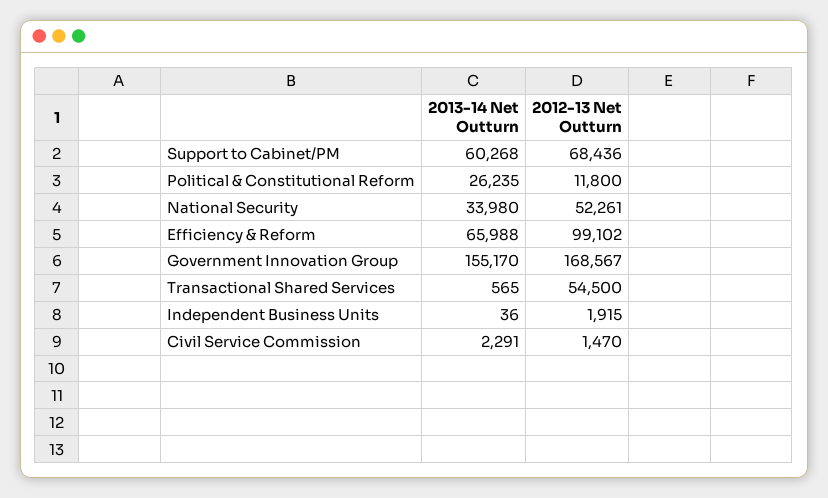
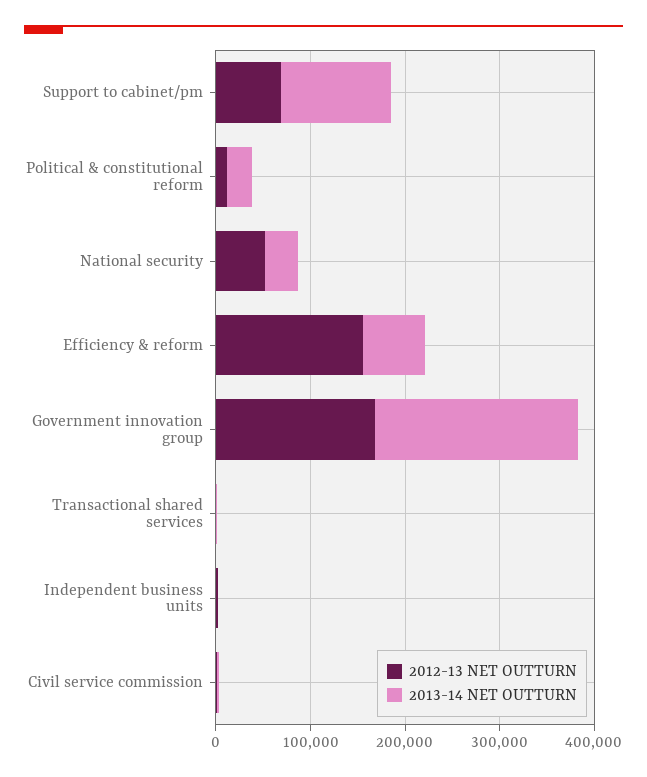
  {
    "2013-14 Net Outturn": {
-     "Support to Cabinet/PM": 60268,
+     "Support to Cabinet/PM": 120000,
      "Political & Constitutional Reform": 26235,
      "National Security": 33980,
      "Efficiency & Reform": 65988,
-     "Government Innovation Group": 155170,
+     "Government Innovation Group": 220000,
      "Transactional Shared Services": 565,
      "Independent Business Units": 36,
      "Civil Service Commission": 2291
    },
    "2012-13 Net Outturn": {
      "Support to Cabinet/PM": 68436,
      "Political & Constitutional Reform": 11800,
      "National Security": 52261,
-     "Efficiency & Reform": 99102,
+     "Efficiency & Reform": 160000,
      "Government Innovation Group": 168567,
-     "Transactional Shared Services": 54500,
+     "Transactional Shared Services": 0,
      "Independent Business Units": 1915,
      "Civil Service Commission": 1470
    }
  }

